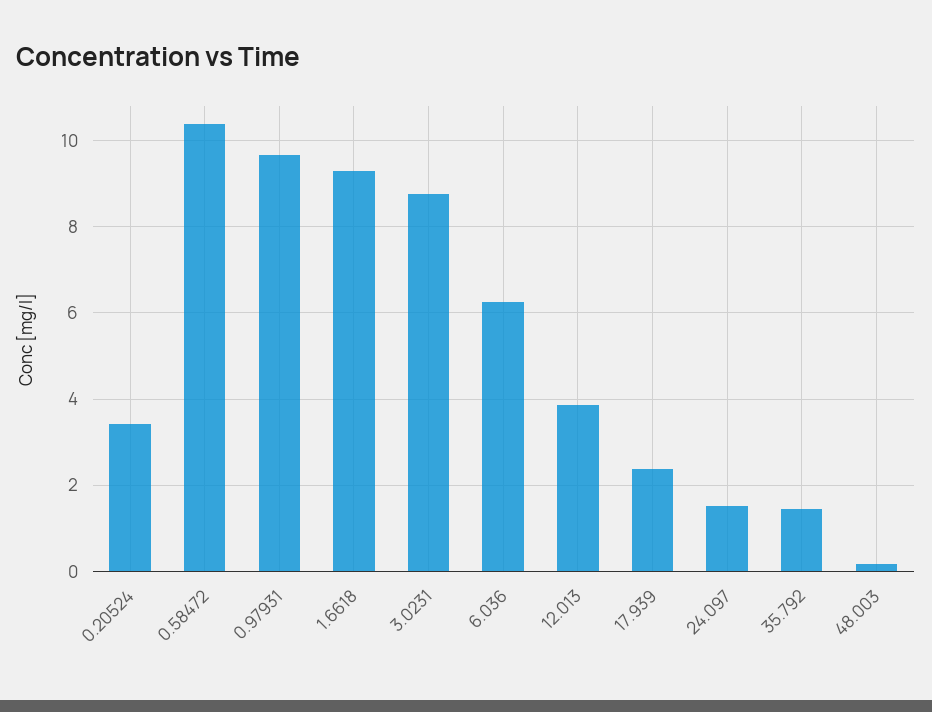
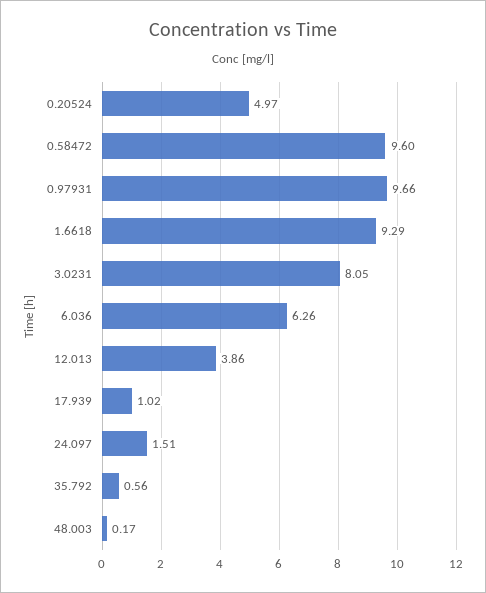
  {
-   "0.20524": 3.4,
+   "0.20524": 4.97,
-   "0.58472": 10.4,
+   "0.58472": 9.6,
    "0.97931": 9.66,
    "1.6618": 9.29,
-   "3.0231": 8.8,
+   "3.0231": 8.05,
    "6.036": 6.26,
    "12.013": 3.86,
-   "17.939": 2.4,
+   "17.939": 1.02,
    "24.097": 1.51,
-   "35.792": 1.4,
+   "35.792": 0.56,
    "48.003": 0.17
  }

